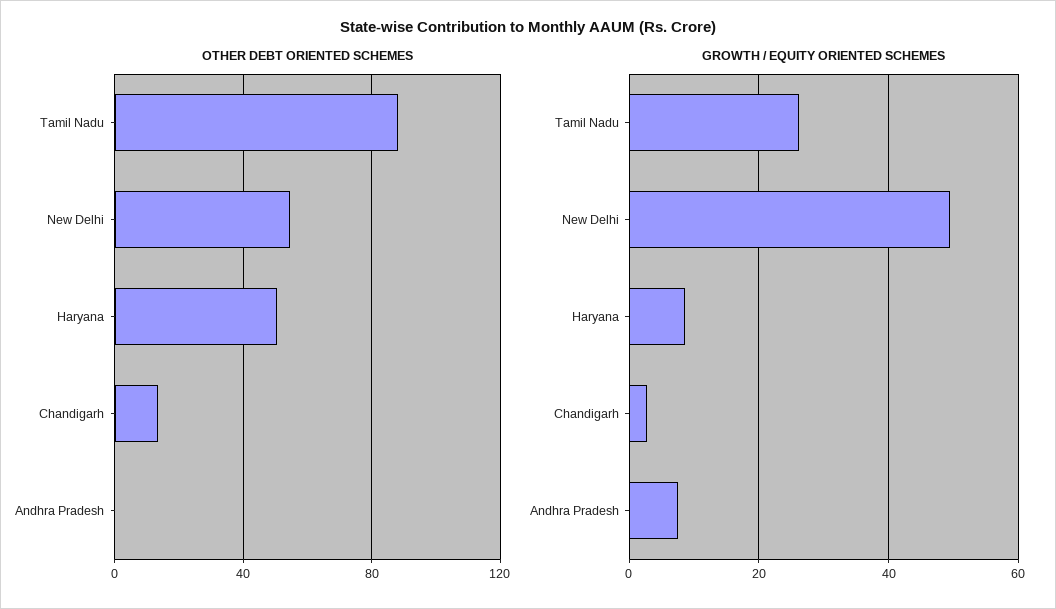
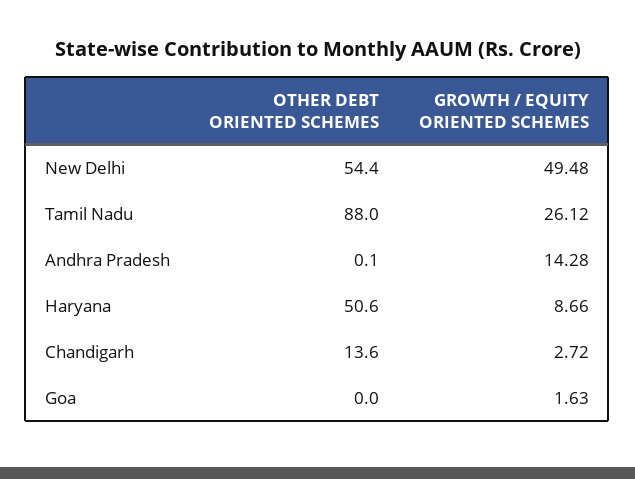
  {
    "OTHER DEBT ORIENTED SCHEMES": {
      "Tamil Nadu": 88,
      "New Delhi": 54.4,
      "Haryana": 50.6,
      "Chandigarh": 13.6,
-     "Andhra Pradesh": 0.1
+     "Andhra Pradesh": 0.1,
+     "Goa": 0
    },
    "GROWTH / EQUITY ORIENTED SCHEMES": {
      "Tamil Nadu": 26.12,
      "New Delhi": 49.48,
      "Haryana": 8.66,
      "Chandigarh": 2.72,
-     "Andhra Pradesh": 8
+     "Andhra Pradesh": 14.28,
+     "Goa": 1.63
    }
  }

